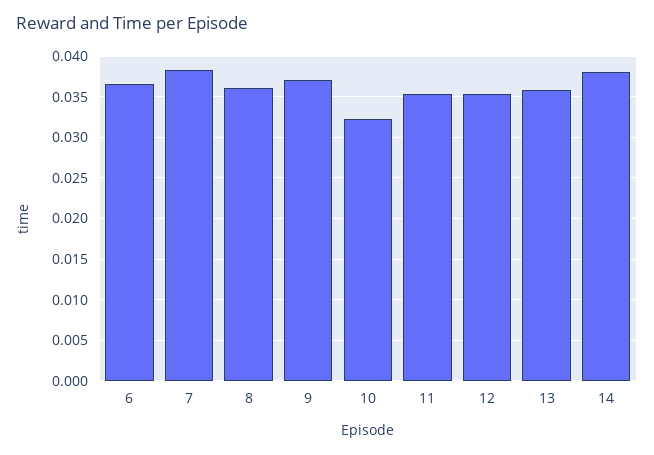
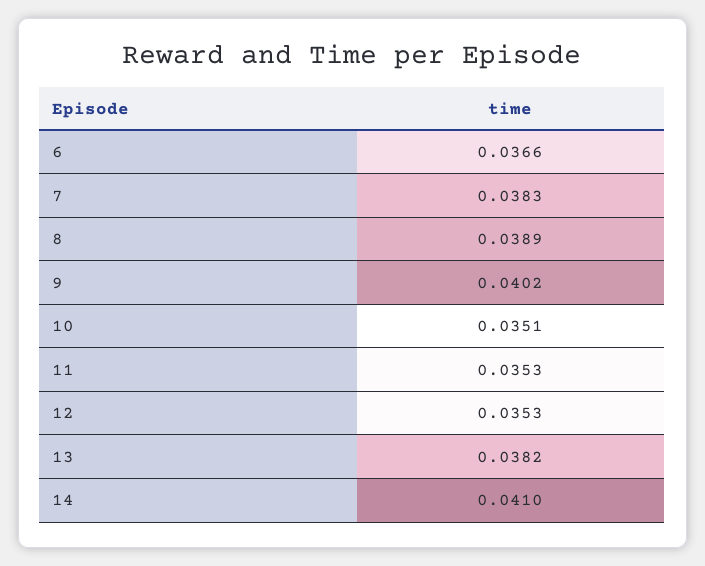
  {
    "6": 0.0366,
    "7": 0.0383,
-   "8": 0.036,
+   "8": 0.0389,
-   "9": 0.037,
+   "9": 0.0402,
-   "10": 0.032,
+   "10": 0.0351,
    "11": 0.0353,
    "12": 0.0353,
-   "13": 0.036,
+   "13": 0.0382,
-   "14": 0.038
+   "14": 0.041
  }

